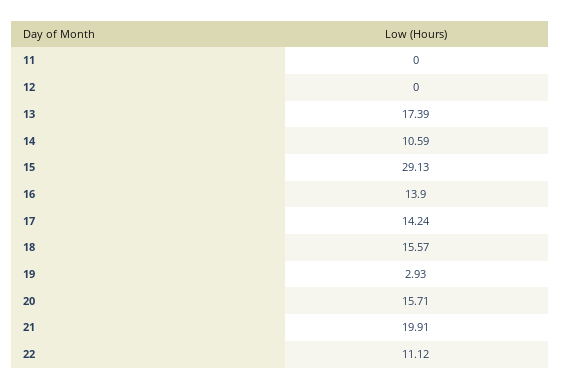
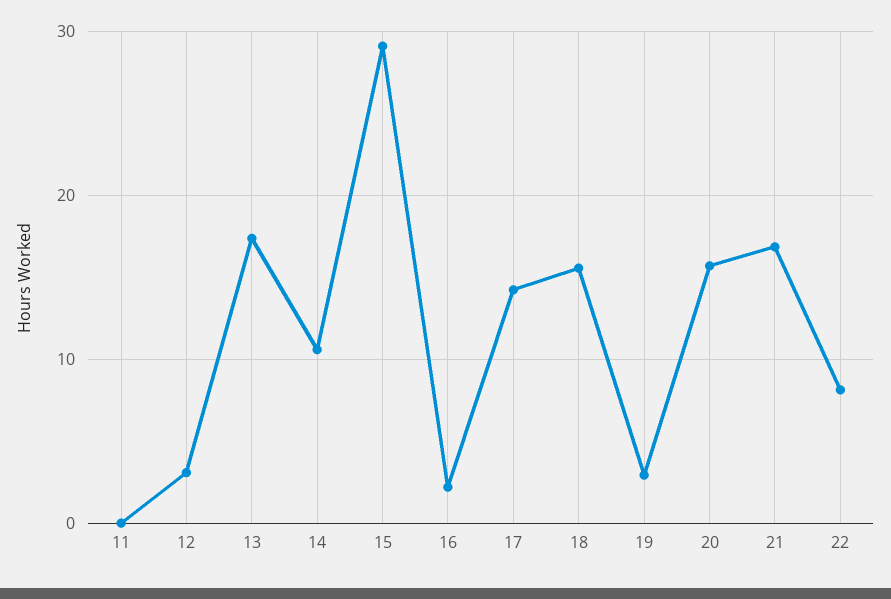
  {
    "11": 0,
-   "12": 0,
+   "12": 3,
    "13": 17.39,
    "14": 10.59,
    "15": 29.13,
-   "16": 13.9,
+   "16": 2,
    "17": 14.24,
    "18": 15.57,
    "19": 2.93,
    "20": 15.71,
-   "21": 19.91,
+   "21": 17,
-   "22": 11.12
+   "22": 8
  }

